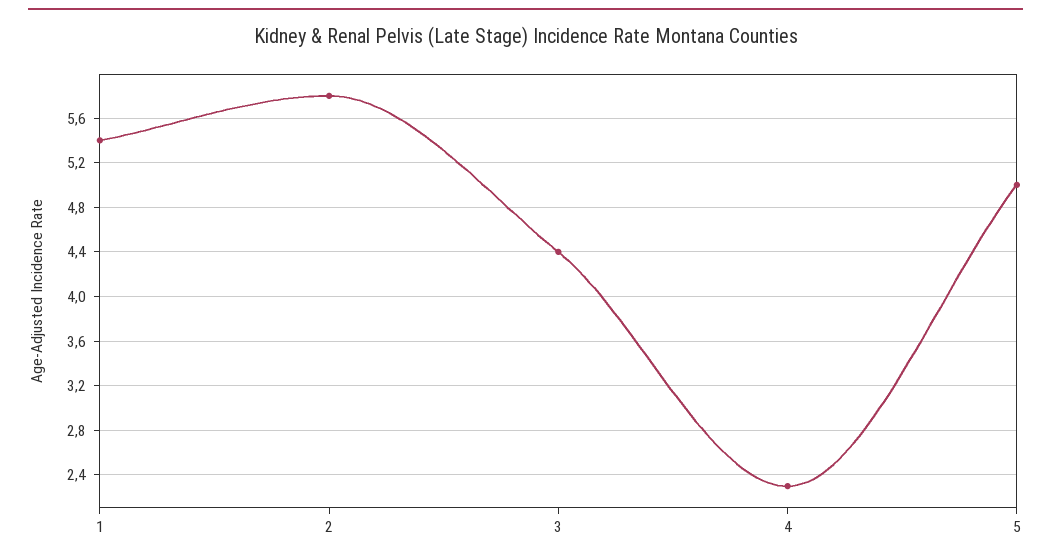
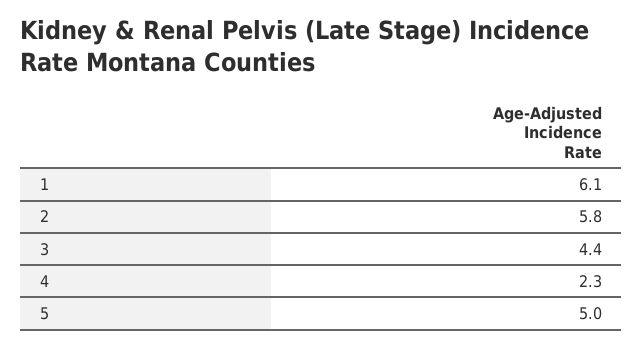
  {
-   "1": 5.4,
+   "1": 6.1,
    "2": 5.8,
    "3": 4.4,
    "4": 2.3,
    "5": 5
  }

